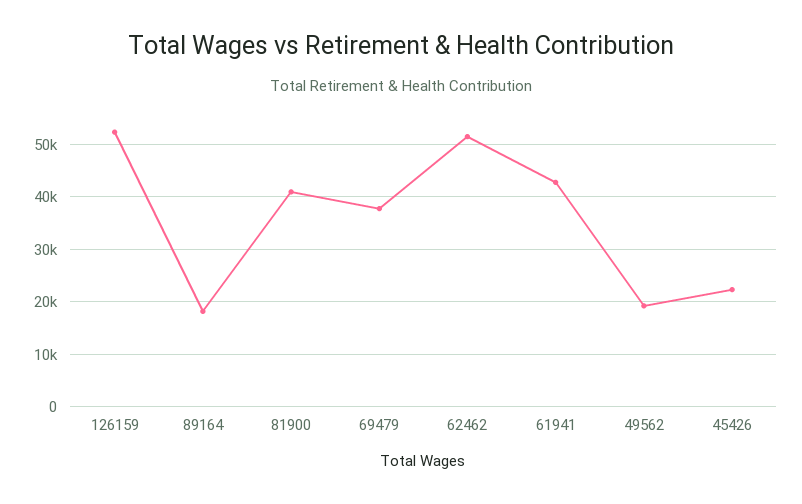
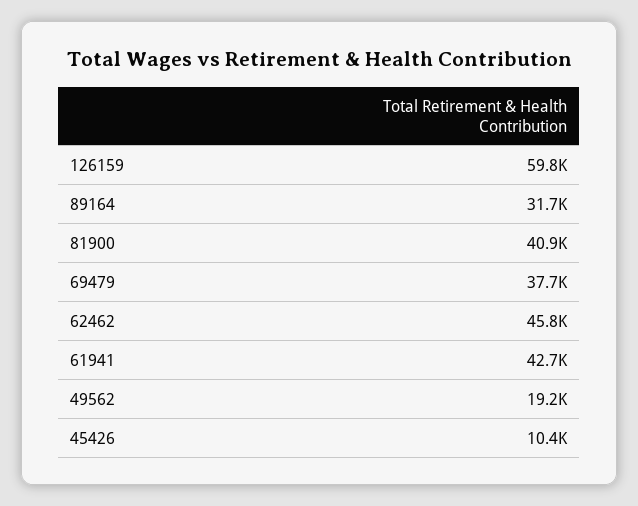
  {
-   "126159": 52000,
+   "126159": 59800,
-   "89164": 18000,
+   "89164": 31700,
    "81900": 40900,
    "69479": 37700,
-   "62462": 52000,
+   "62462": 45800,
    "61941": 42700,
    "49562": 19200,
-   "45426": 22000
+   "45426": 10400
  }

